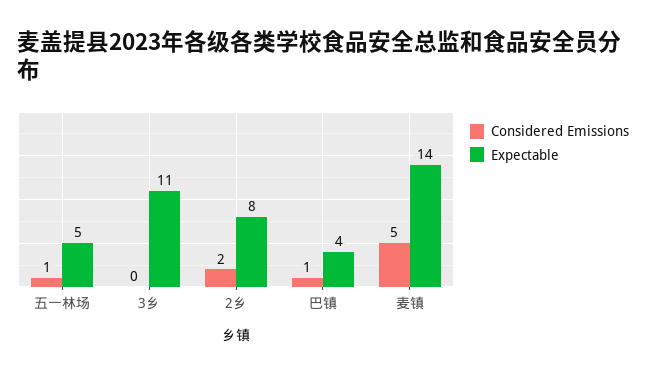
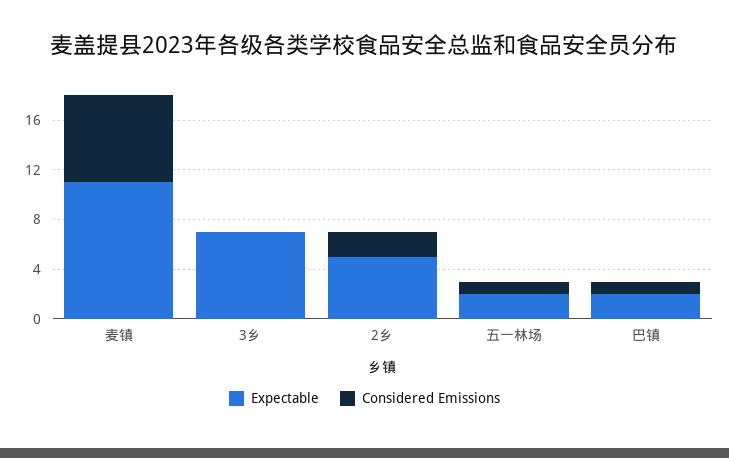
  {
    "Considered Emissions": {
      "五一林场": 1,
      "3乡": 0,
      "2乡": 2,
      "巴镇": 1,
-     "麦镇": 5
+     "麦镇": 7
    },
    "Expectable": {
-     "五一林场": 5,
+     "五一林场": 2,
-     "3乡": 11,
+     "3乡": 7,
-     "2乡": 8,
+     "2乡": 5,
-     "巴镇": 4,
+     "巴镇": 2,
-     "麦镇": 14
+     "麦镇": 11
    }
  }

